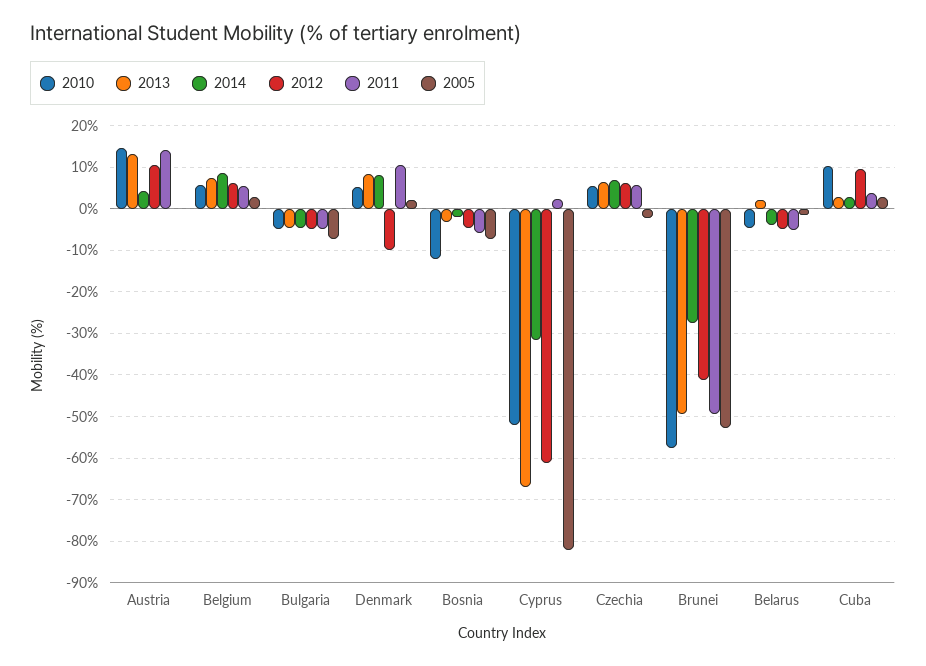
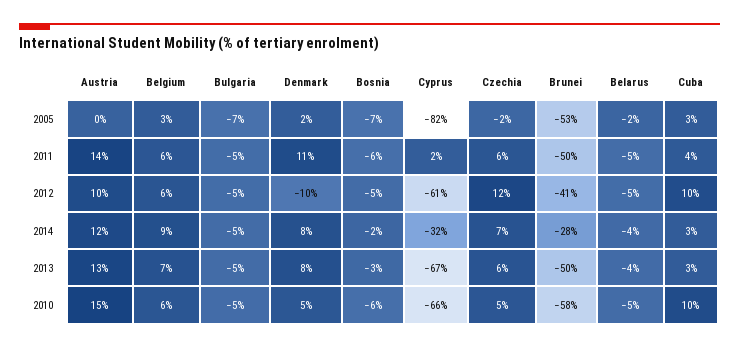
  {
    "2010": {
      "Austria": 15,
      "Belgium": 6,
      "Bulgaria": -5,
      "Denmark": 5,
-     "Bosnia": -12,
+     "Bosnia": -6,
-     "Cyprus": -52,
+     "Cyprus": -66,
      "Czechia": 5,
      "Brunei": -58,
      "Belarus": -5,
      "Cuba": 10
    },
    "2013": {
      "Austria": 13,
      "Belgium": 7,
      "Bulgaria": -5,
      "Denmark": 8,
      "Bosnia": -3,
      "Cyprus": -67,
      "Czechia": 6,
      "Brunei": -50,
-     "Belarus": 2,
+     "Belarus": -4,
      "Cuba": 3
    },
    "2014": {
-     "Austria": 4,
+     "Austria": 12,
      "Belgium": 9,
      "Bulgaria": -5,
      "Denmark": 8,
      "Bosnia": -2,
      "Cyprus": -32,
      "Czechia": 7,
      "Brunei": -28,
      "Belarus": -4,
      "Cuba": 3
    },
    "2012": {
      "Austria": 10,
      "Belgium": 6,
      "Bulgaria": -5,
      "Denmark": -10,
      "Bosnia": -5,
      "Cyprus": -61,
-     "Czechia": 6,
+     "Czechia": 12,
      "Brunei": -41,
      "Belarus": -5,
      "Cuba": 10
    },
    "2011": {
      "Austria": 14,
      "Belgium": 6,
      "Bulgaria": -5,
      "Denmark": 11,
      "Bosnia": -6,
      "Cyprus": 2,
      "Czechia": 6,
      "Brunei": -50,
      "Belarus": -5,
      "Cuba": 4
    },
    "2005": {
      "Austria": 0,
      "Belgium": 3,
      "Bulgaria": -7,
      "Denmark": 2,
      "Bosnia": -7,
      "Cyprus": -82,
      "Czechia": -2,
      "Brunei": -53,
      "Belarus": -2,
      "Cuba": 3
    }
  }

